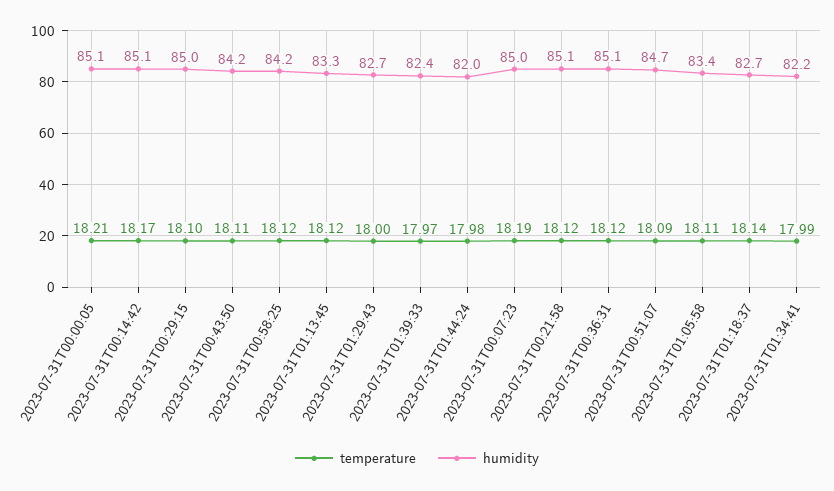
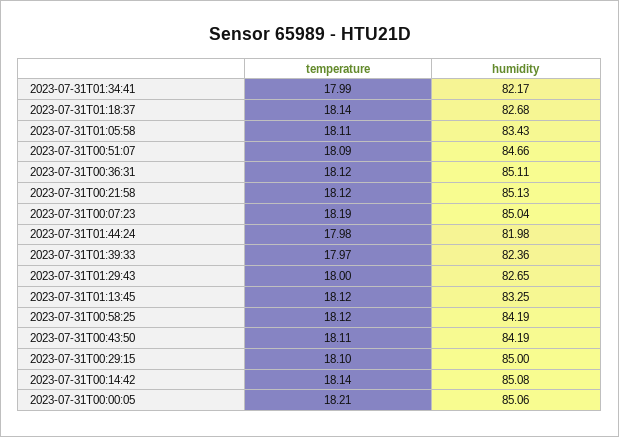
  {
    "temperature": {
      "2023-07-31T00:00:05": 18.21,
-     "2023-07-31T00:14:42": 18.17,
+     "2023-07-31T00:14:42": 18.14,
      "2023-07-31T00:29:15": 18.1,
      "2023-07-31T00:43:50": 18.11,
      "2023-07-31T00:58:25": 18.12,
      "2023-07-31T01:13:45": 18.12,
      "2023-07-31T01:29:43": 18,
      "2023-07-31T01:39:33": 17.97,
      "2023-07-31T01:44:24": 17.98,
      "2023-07-31T00:07:23": 18.19,
      "2023-07-31T00:21:58": 18.12,
      "2023-07-31T00:36:31": 18.12,
      "2023-07-31T00:51:07": 18.09,
      "2023-07-31T01:05:58": 18.11,
      "2023-07-31T01:18:37": 18.14,
      "2023-07-31T01:34:41": 17.99
    },
    "humidity": {
      "2023-07-31T00:00:05": 85.06,
      "2023-07-31T00:14:42": 85.08,
      "2023-07-31T00:29:15": 85,
      "2023-07-31T00:43:50": 84.19,
      "2023-07-31T00:58:25": 84.19,
      "2023-07-31T01:13:45": 83.25,
      "2023-07-31T01:29:43": 82.65,
      "2023-07-31T01:39:33": 82.36,
      "2023-07-31T01:44:24": 81.98,
      "2023-07-31T00:07:23": 85.04,
      "2023-07-31T00:21:58": 85.13,
      "2023-07-31T00:36:31": 85.11,
      "2023-07-31T00:51:07": 84.66,
      "2023-07-31T01:05:58": 83.43,
      "2023-07-31T01:18:37": 82.68,
      "2023-07-31T01:34:41": 82.17
    }
  }

